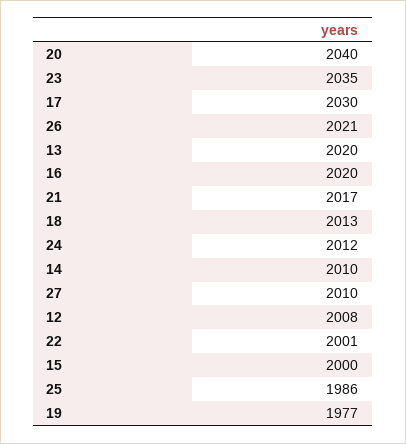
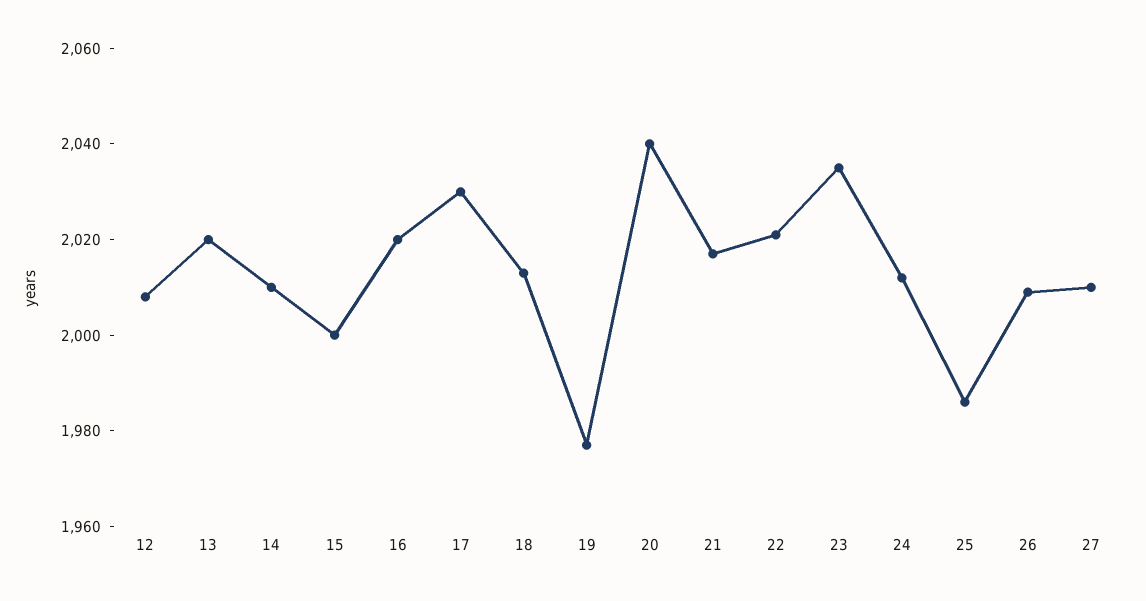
  {
    "20": 2040,
    "23": 2035,
    "17": 2030,
-   "26": 2021,
+   "26": 2010,
    "13": 2020,
    "16": 2020,
    "21": 2017,
    "18": 2013,
    "24": 2012,
    "14": 2010,
    "27": 2010,
    "12": 2008,
-   "22": 2001,
+   "22": 2020,
    "15": 2000,
    "25": 1986,
    "19": 1977
  }

